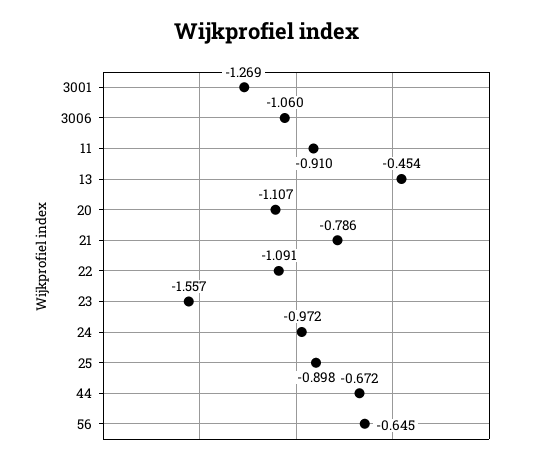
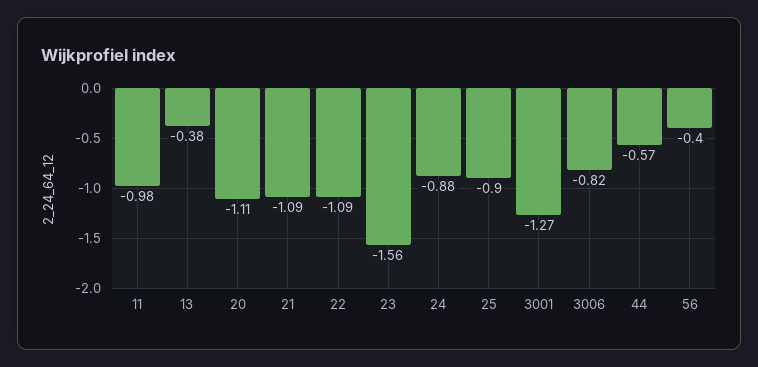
  {
    "3001": -1.269,
-   "3006": -1.06,
+   "3006": -0.82,
-   "11": -0.91,
+   "11": -0.98,
-   "13": -0.454,
+   "13": -0.38,
    "20": -1.107,
-   "21": -0.786,
+   "21": -1.09,
    "22": -1.091,
    "23": -1.557,
-   "24": -0.972,
+   "24": -0.88,
    "25": -0.898,
-   "44": -0.672,
+   "44": -0.57,
-   "56": -0.645
+   "56": -0.4
  }

